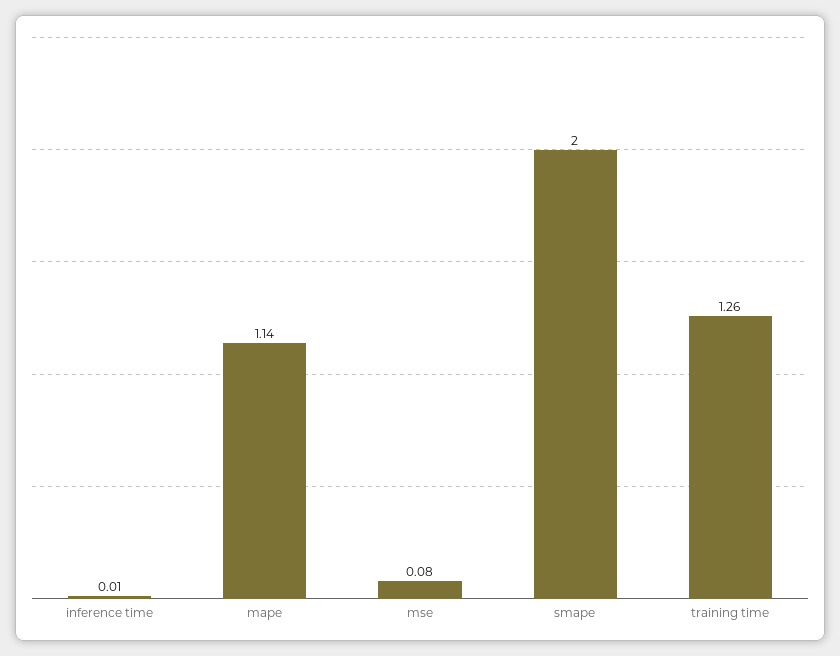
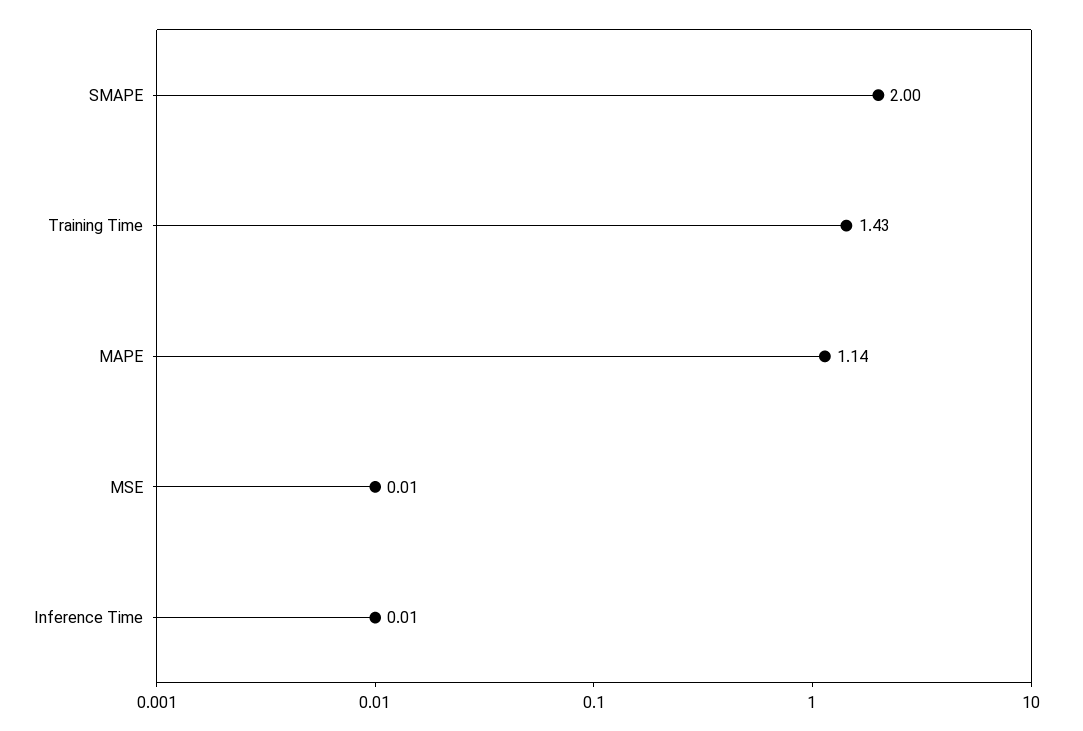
  {
    "inference time": 0.01,
    "mape": 1.14,
-   "mse": 0.08,
+   "mse": 0.01,
    "smape": 2,
-   "training time": 1.26
+   "training time": 1.43
  }

